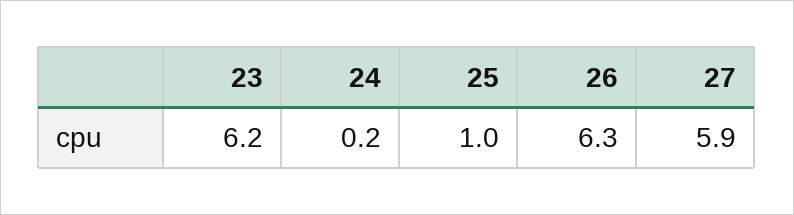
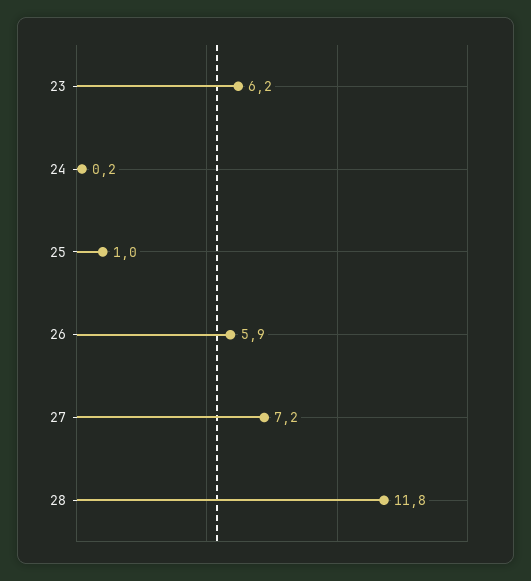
  {
    "23": 6.2,
    "24": 0.2,
    "25": 1,
-   "26": 6.3,
+   "26": 5.9,
-   "27": 5.9
+   "27": 7.2,
+   "28": 11.8
  }

